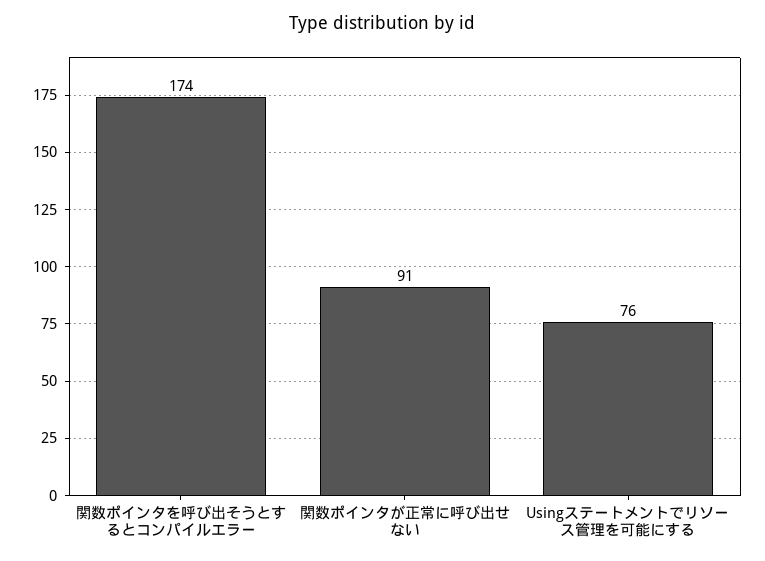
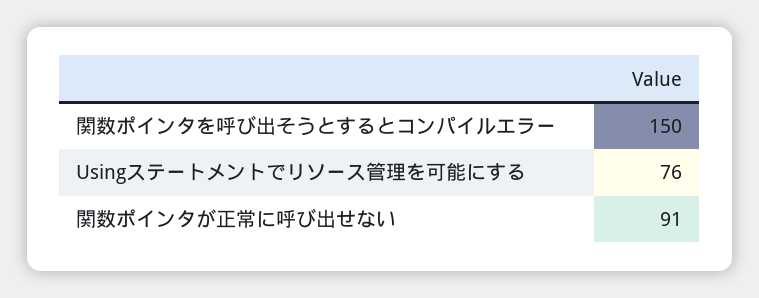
  {
-   "関数ポインタを呼び出そうとするとコンパイルエラー": 174,
+   "関数ポインタを呼び出そうとするとコンパイルエラー": 150,
    "関数ポインタが正常に呼び出せない": 91,
    "Usingステートメントでリソース管理を可能にする": 76
  }

